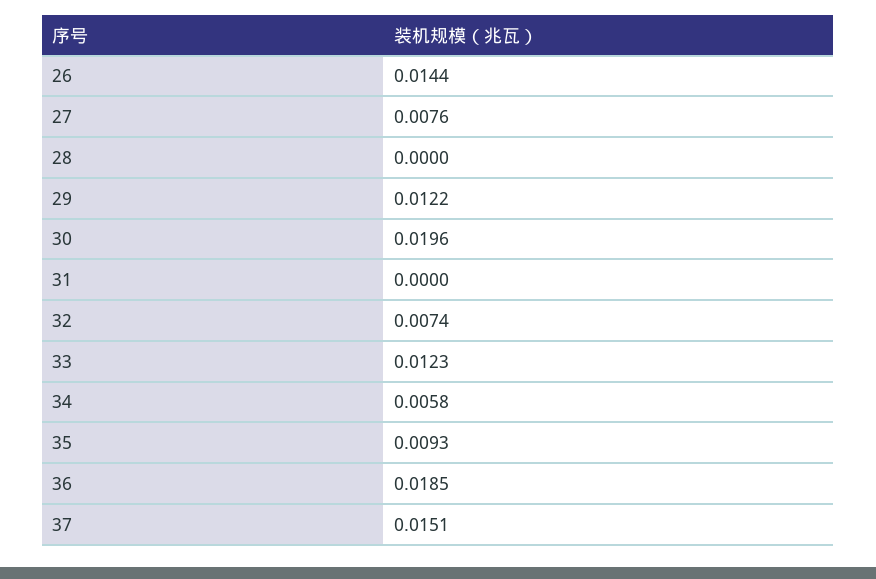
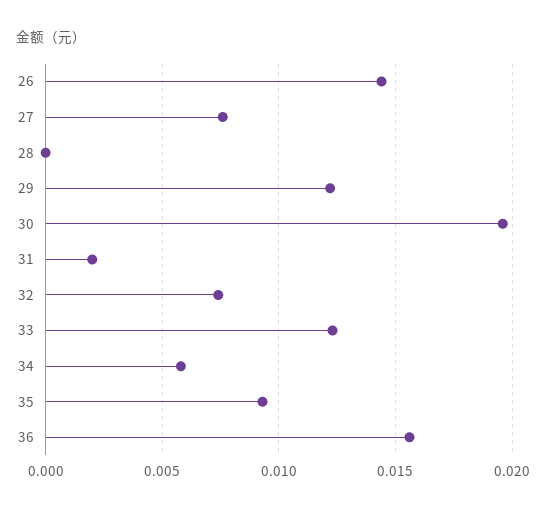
  {
    "26": 0.0144,
    "27": 0.0076,
    "28": 0,
    "29": 0.0122,
    "30": 0.0196,
-   "31": 0,
+   "31": 0.002,
    "32": 0.0074,
    "33": 0.0123,
    "34": 0.0058,
    "35": 0.0093,
-   "36": 0.0185,
+   "36": 0.0155
-   "37": 0.0151
  }

